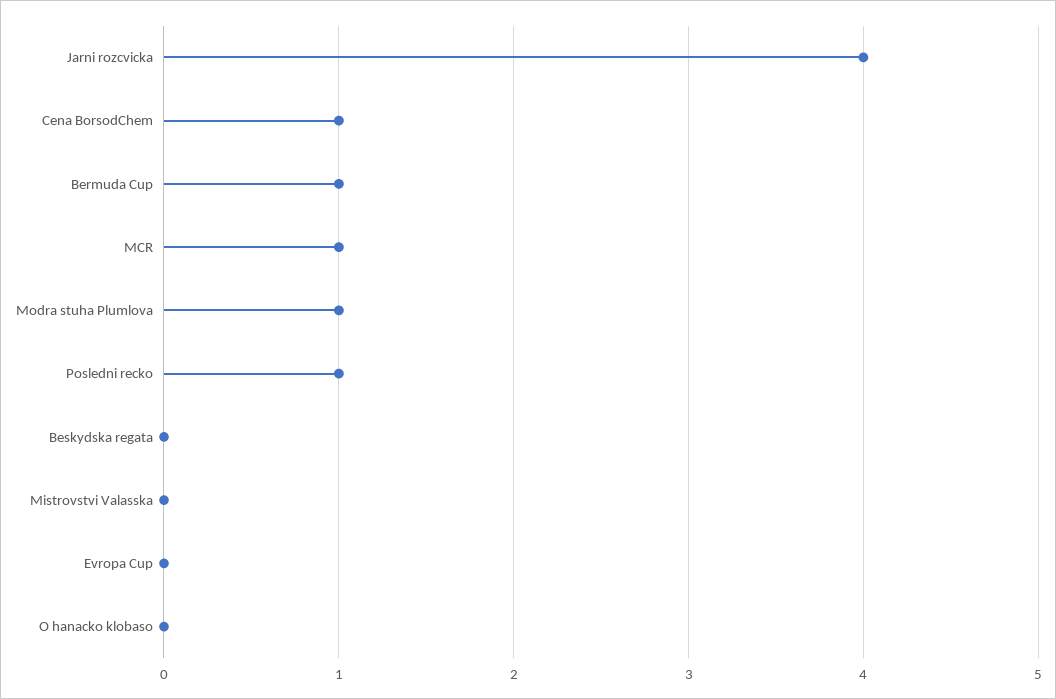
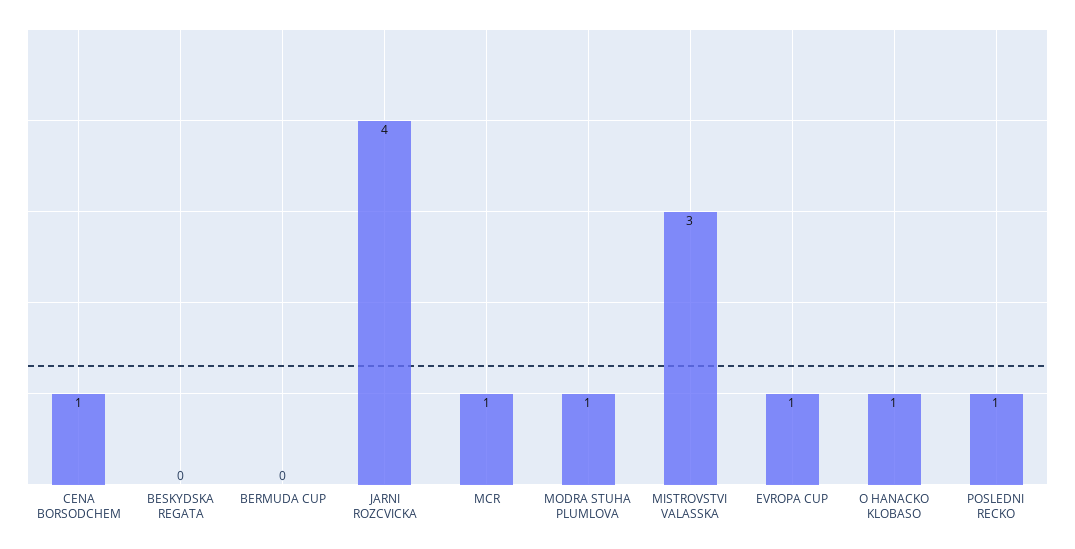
  {
    "Jarni rozcvicka": 4,
    "Cena BorsodChem": 1,
-   "Bermuda Cup": 1,
+   "Bermuda Cup": 0,
    "MCR": 1,
    "Modra stuha Plumlova": 1,
    "Posledni recko": 1,
    "Beskydska regata": 0,
-   "Mistrovstvi Valasska": 0,
+   "Mistrovstvi Valasska": 3,
-   "Evropa Cup": 0,
+   "Evropa Cup": 1,
-   "O hanacko klobaso": 0
+   "O hanacko klobaso": 1
  }

